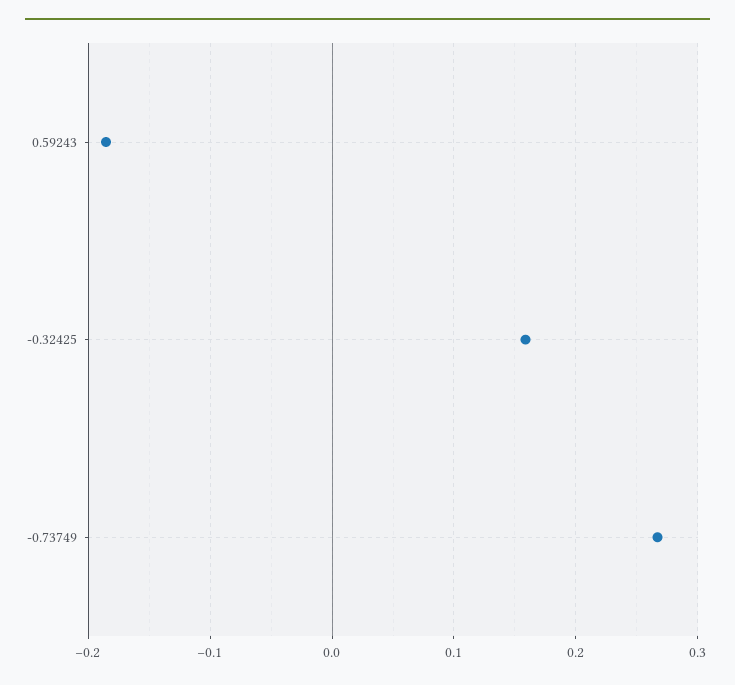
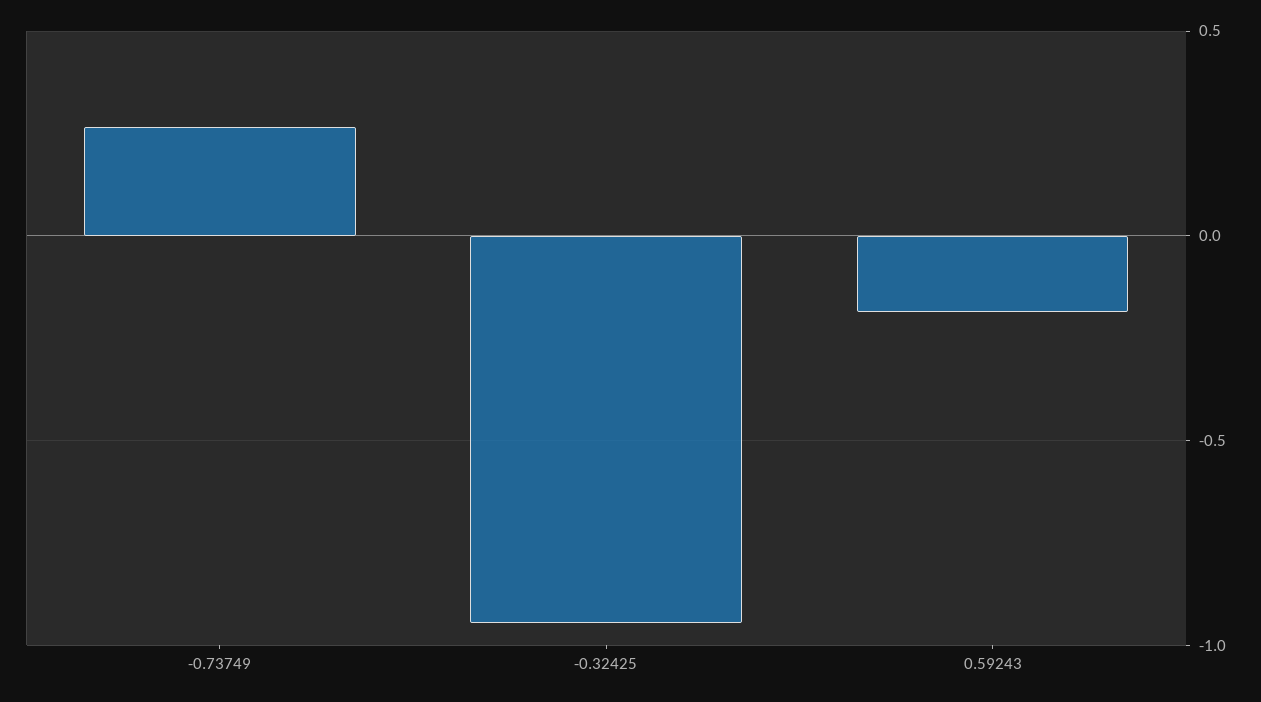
  {
    "0.59243": -0.19,
-   "-0.32425": 0.16,
+   "-0.32425": -0.95,
    "-0.73749": 0.27
  }

